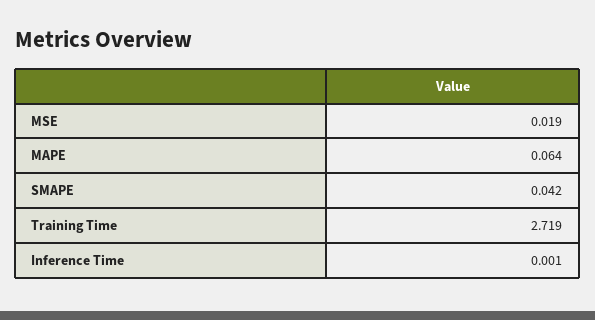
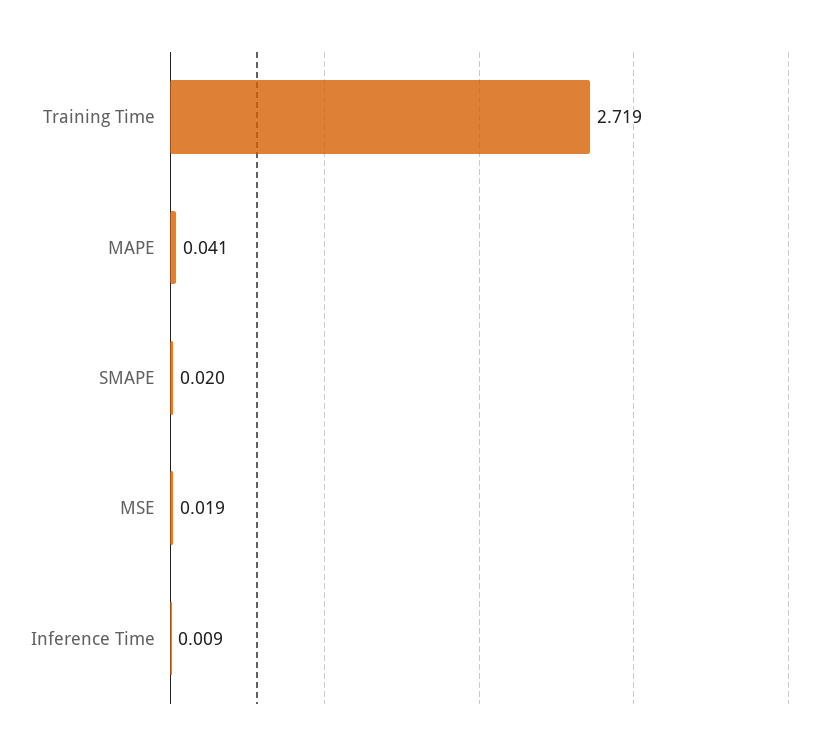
  {
    "MSE": 0.019,
-   "MAPE": 0.064,
+   "MAPE": 0.041,
-   "SMAPE": 0.042,
+   "SMAPE": 0.02,
    "Training Time": 2.719,
-   "Inference Time": 0.001
+   "Inference Time": 0.009
  }

